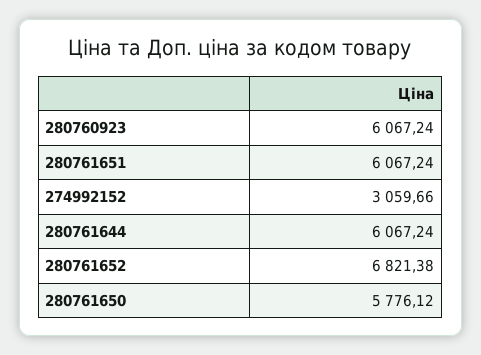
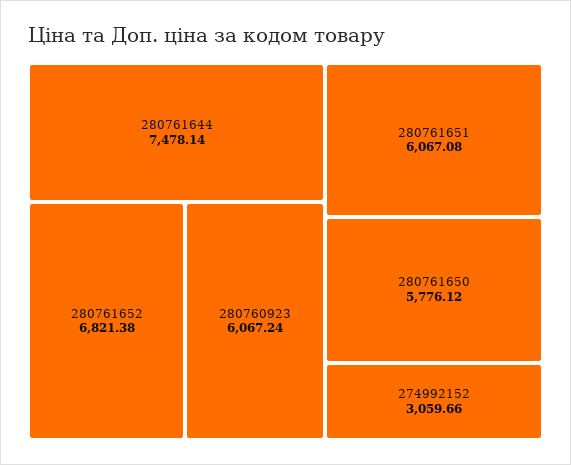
  {
    "280760923": 6067.24,
-   "280761651": 6067.24,
+   "280761651": 6067.08,
    "274992152": 3059.66,
-   "280761644": 6067.24,
+   "280761644": 7478.14,
    "280761652": 6821.38,
    "280761650": 5776.12
  }

